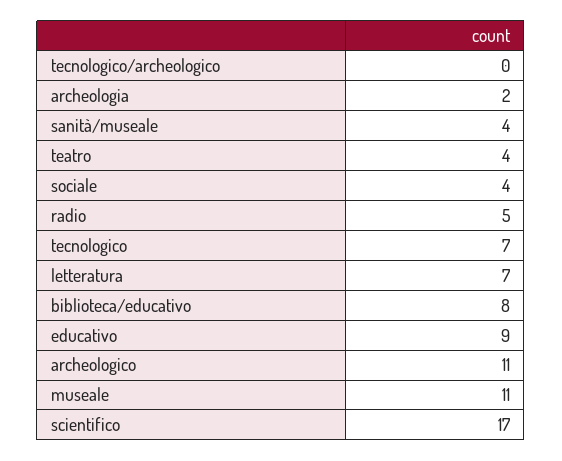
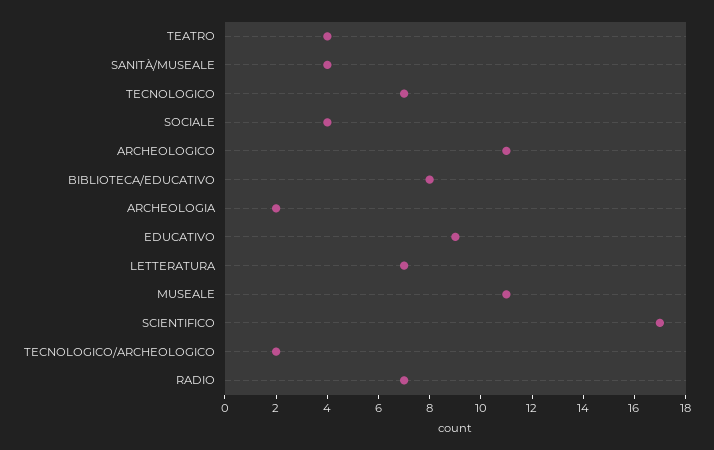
  {
-   "tecnologico/archeologico": 0,
+   "tecnologico/archeologico": 2,
    "archeologia": 2,
    "sanità/museale": 4,
    "teatro": 4,
    "sociale": 4,
-   "radio": 5,
+   "radio": 7,
    "tecnologico": 7,
    "letteratura": 7,
    "biblioteca/educativo": 8,
    "educativo": 9,
    "archeologico": 11,
    "museale": 11,
    "scientifico": 17
  }

